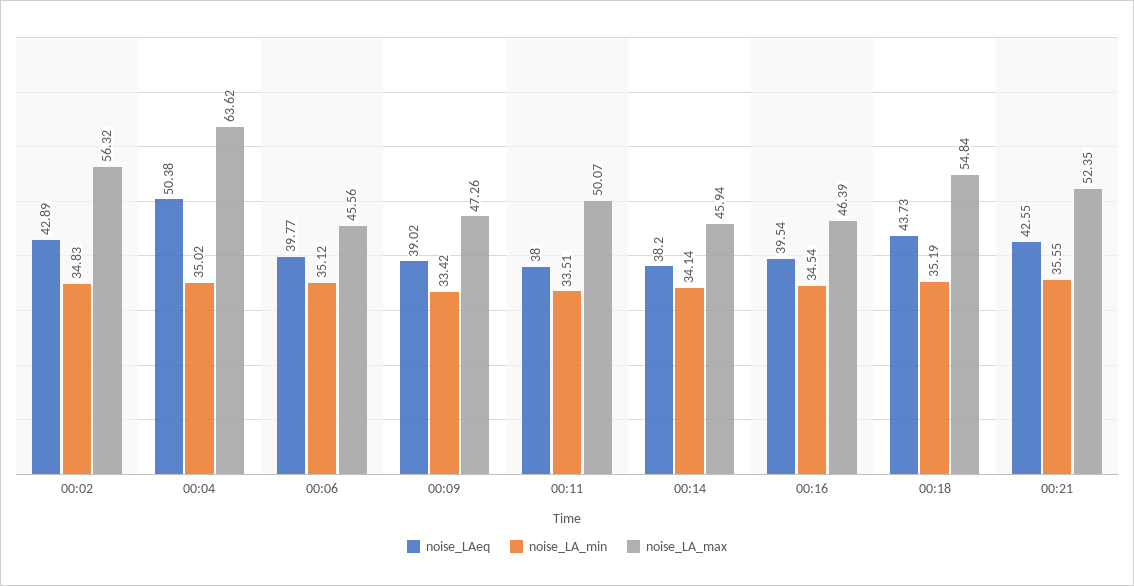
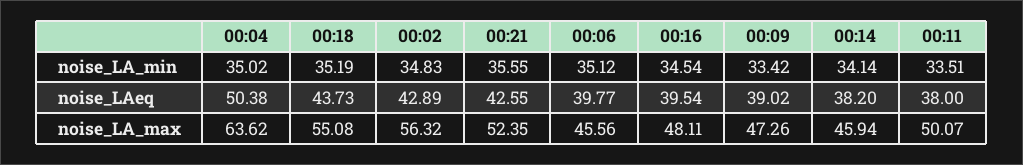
  {
    "noise_LAeq": {
      "00:02": 42.89,
      "00:04": 50.38,
      "00:06": 39.77,
      "00:09": 39.02,
      "00:11": 38,
      "00:14": 38.2,
      "00:16": 39.54,
      "00:18": 43.73,
      "00:21": 42.55
    },
    "noise_LA_min": {
      "00:02": 34.83,
      "00:04": 35.02,
      "00:06": 35.12,
      "00:09": 33.42,
      "00:11": 33.51,
      "00:14": 34.14,
      "00:16": 34.54,
      "00:18": 35.19,
      "00:21": 35.55
    },
    "noise_LA_max": {
      "00:02": 56.32,
      "00:04": 63.62,
      "00:06": 45.56,
      "00:09": 47.26,
      "00:11": 50.07,
      "00:14": 45.94,
-     "00:16": 46.39,
+     "00:16": 48.11,
-     "00:18": 54.84,
+     "00:18": 55.08,
      "00:21": 52.35
    }
  }

